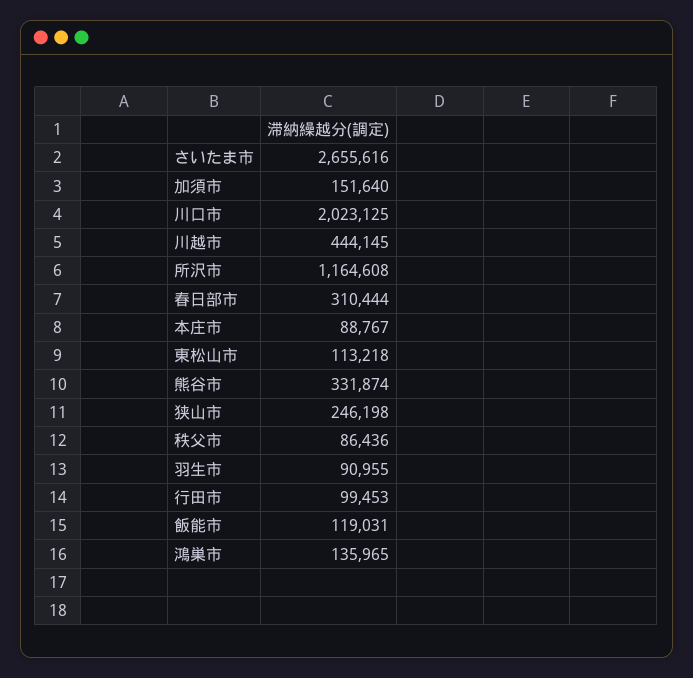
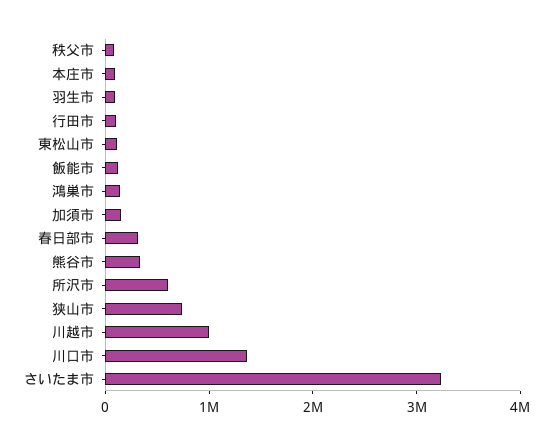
  {
-   "さいたま市": 2655616,
+   "さいたま市": 3200000,
    "加須市": 151640,
-   "川口市": 2023125,
+   "川口市": 1400000,
-   "川越市": 444145,
+   "川越市": 1000000,
-   "所沢市": 1164608,
+   "所沢市": 600000,
    "春日部市": 310444,
    "本庄市": 88767,
    "東松山市": 113218,
    "熊谷市": 331874,
-   "狭山市": 246198,
+   "狭山市": 800000,
    "秩父市": 86436,
    "羽生市": 90955,
    "行田市": 99453,
    "飯能市": 119031,
    "鴻巣市": 135965
  }

